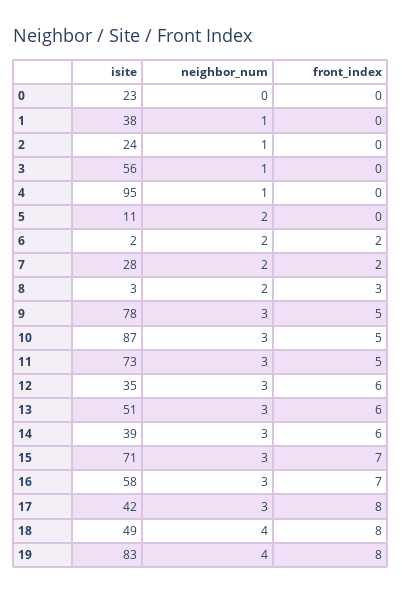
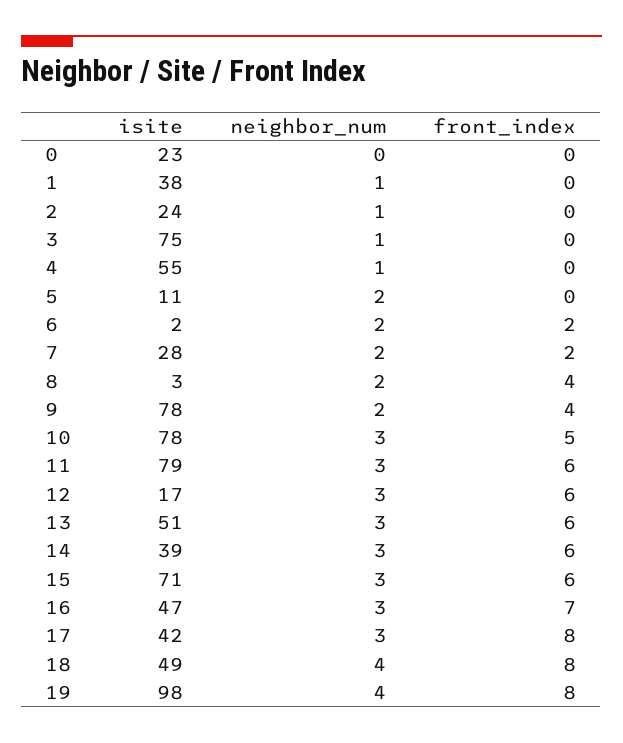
  {
    "isite": {
      "0": 23,
      "1": 38,
      "2": 24,
-     "3": 56,
+     "3": 75,
-     "4": 95,
+     "4": 55,
      "5": 11,
      "6": 2,
      "7": 28,
      "8": 3,
      "9": 78,
-     "10": 87,
+     "10": 78,
-     "11": 73,
+     "11": 79,
-     "12": 35,
+     "12": 17,
      "13": 51,
      "14": 39,
      "15": 71,
-     "16": 58,
+     "16": 47,
      "17": 42,
      "18": 49,
-     "19": 83
+     "19": 98
    },
    "neighbor_num": {
      "0": 0,
      "1": 1,
      "2": 1,
      "3": 1,
      "4": 1,
      "5": 2,
      "6": 2,
      "7": 2,
      "8": 2,
-     "9": 3,
+     "9": 2,
      "10": 3,
      "11": 3,
      "12": 3,
      "13": 3,
      "14": 3,
      "15": 3,
      "16": 3,
      "17": 3,
      "18": 4,
      "19": 4
    },
    "front_index": {
      "0": 0,
      "1": 0,
      "2": 0,
      "3": 0,
      "4": 0,
      "5": 0,
      "6": 2,
      "7": 2,
-     "8": 3,
+     "8": 4,
-     "9": 5,
+     "9": 4,
      "10": 5,
-     "11": 5,
+     "11": 6,
      "12": 6,
      "13": 6,
      "14": 6,
-     "15": 7,
+     "15": 6,
      "16": 7,
      "17": 8,
      "18": 8,
      "19": 8
    }
  }

